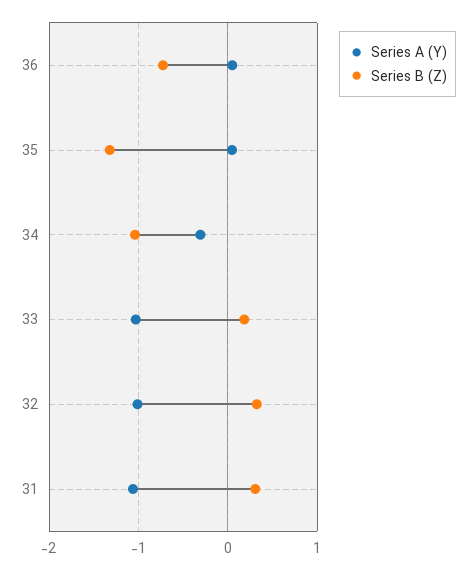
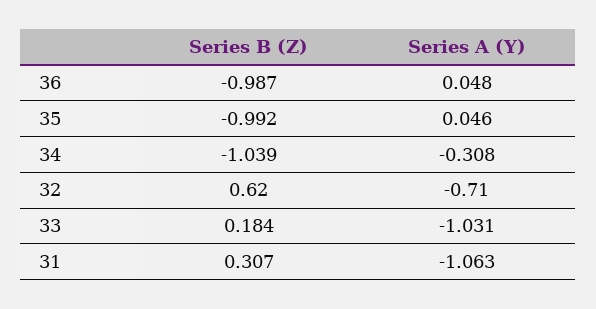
  {
    "Series A (Y)": {
      "36": 0.048,
      "35": 0.046,
      "34": -0.308,
      "33": -1.031,
-     "32": -1,
+     "32": -0.71,
      "31": -1.063
    },
    "Series B (Z)": {
-     "36": -0.7,
+     "36": -0.987,
-     "35": -1.3,
+     "35": -0.992,
      "34": -1.039,
      "33": 0.184,
-     "32": 0.3,
+     "32": 0.62,
      "31": 0.307
    }
  }

